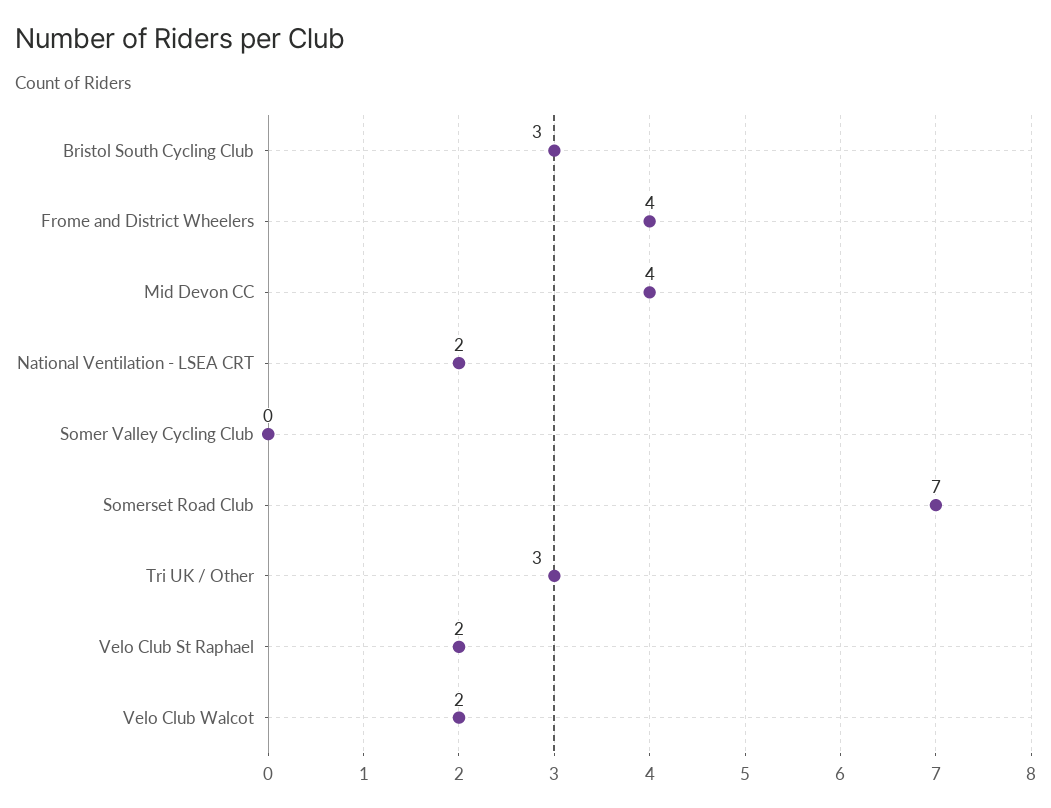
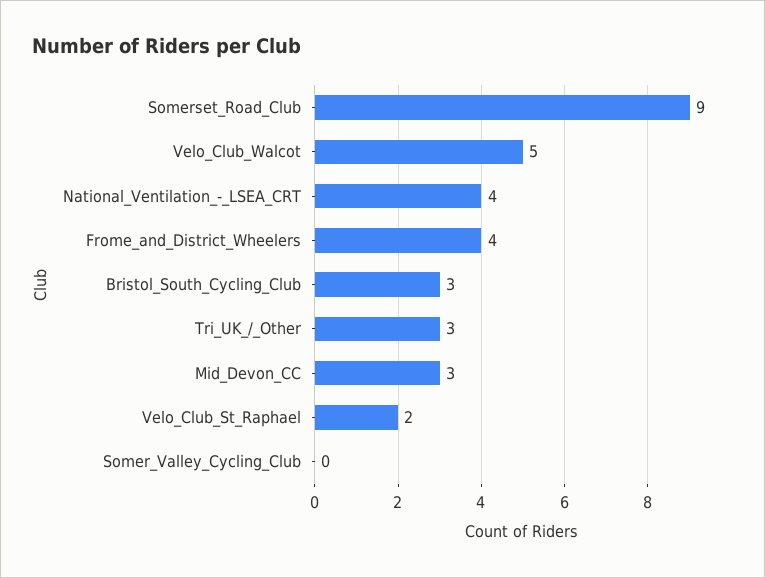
  {
    "Bristol South Cycling Club": 3,
    "Frome and District Wheelers": 4,
-   "Mid Devon CC": 4,
+   "Mid Devon CC": 3,
-   "National Ventilation - LSEA CRT": 2,
+   "National Ventilation - LSEA CRT": 4,
    "Somer Valley Cycling Club": 0,
-   "Somerset Road Club": 7,
+   "Somerset Road Club": 9,
    "Tri UK / Other": 3,
    "Velo Club St Raphael": 2,
-   "Velo Club Walcot": 2
+   "Velo Club Walcot": 5
  }

